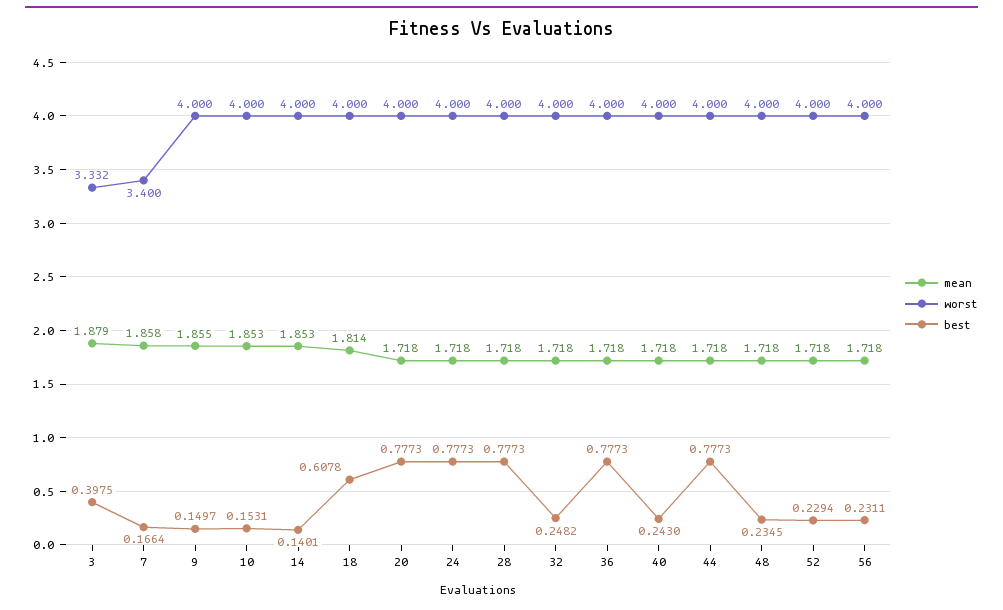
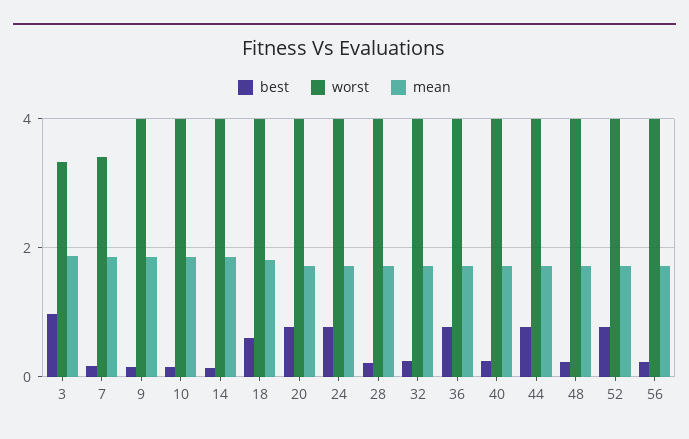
  {
    "mean": {
      "3": 1.879,
      "7": 1.858,
      "9": 1.855,
      "10": 1.853,
      "14": 1.853,
      "18": 1.814,
      "20": 1.718,
      "24": 1.718,
      "28": 1.718,
      "32": 1.718,
      "36": 1.718,
      "40": 1.718,
      "44": 1.718,
      "48": 1.718,
      "52": 1.718,
      "56": 1.718
    },
    "worst": {
      "3": 3.332,
      "7": 3.4,
      "9": 4,
      "10": 4,
      "14": 4,
      "18": 4,
      "20": 4,
      "24": 4,
      "28": 4,
      "32": 4,
      "36": 4,
      "40": 4,
      "44": 4,
      "48": 4,
      "52": 4,
      "56": 4
    },
    "best": {
-     "3": 0.3975,
+     "3": 1,
      "7": 0.1664,
      "9": 0.1497,
      "10": 0.1531,
      "14": 0.1401,
      "18": 0.6078,
      "20": 0.7773,
      "24": 0.7773,
-     "28": 0.7773,
+     "28": 0.2,
      "32": 0.2482,
      "36": 0.7773,
      "40": 0.243,
      "44": 0.7773,
      "48": 0.2345,
-     "52": 0.2294,
+     "52": 0.8,
      "56": 0.2311
    }
  }

